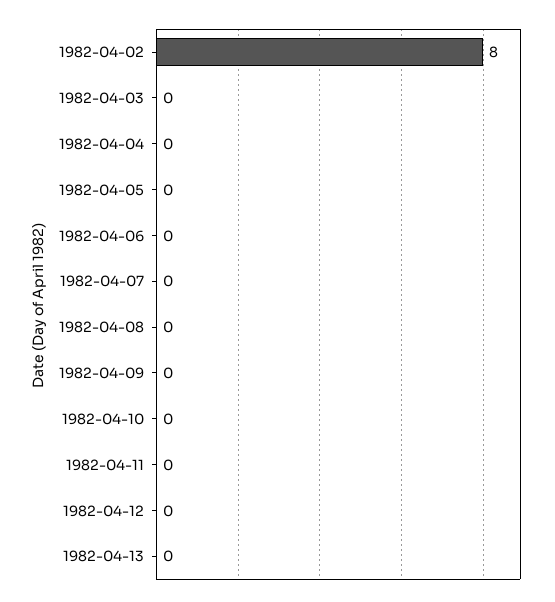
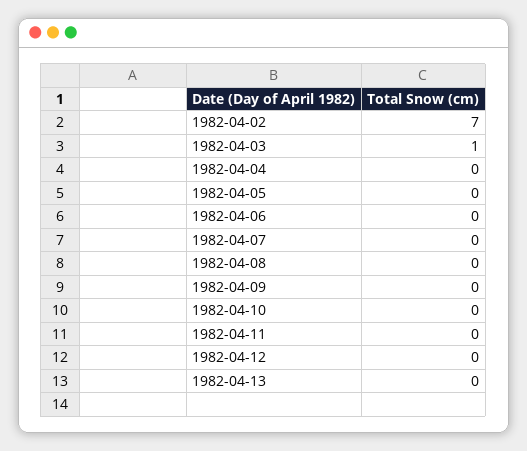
  {
-   "1982-04-02": 8,
+   "1982-04-02": 7,
-   "1982-04-03": 0,
+   "1982-04-03": 1,
    "1982-04-04": 0,
    "1982-04-05": 0,
    "1982-04-06": 0,
    "1982-04-07": 0,
    "1982-04-08": 0,
    "1982-04-09": 0,
    "1982-04-10": 0,
    "1982-04-11": 0,
    "1982-04-12": 0,
    "1982-04-13": 0
  }

